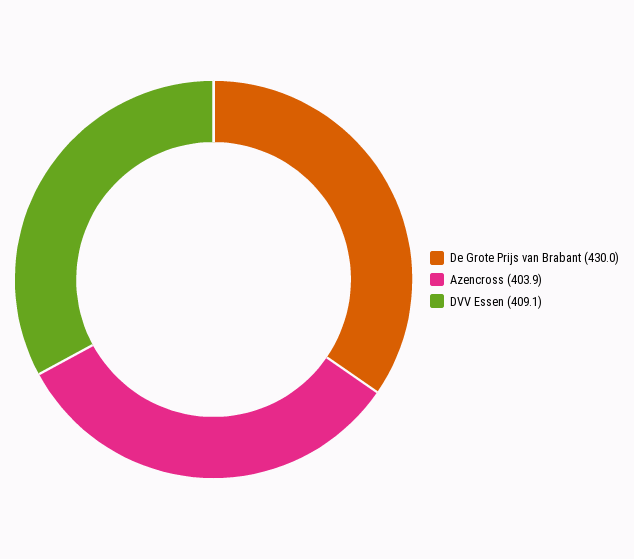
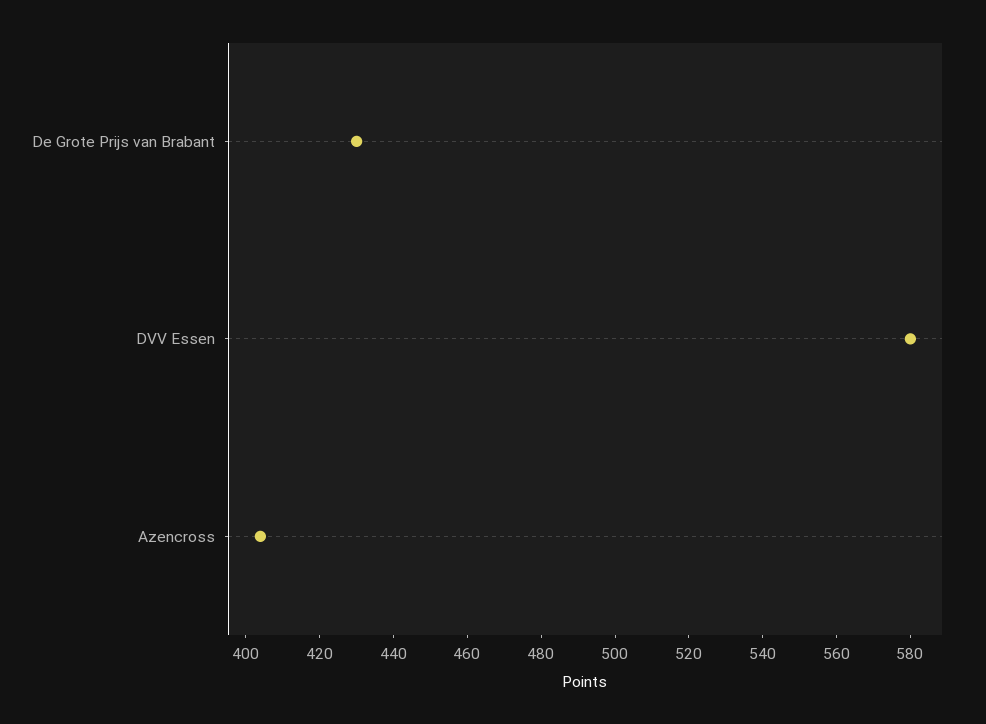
  {
    "De Grote Prijs van Brabant": 430,
    "Azencross": 403.9,
-   "DVV Essen": 409.1
+   "DVV Essen": 580
  }

